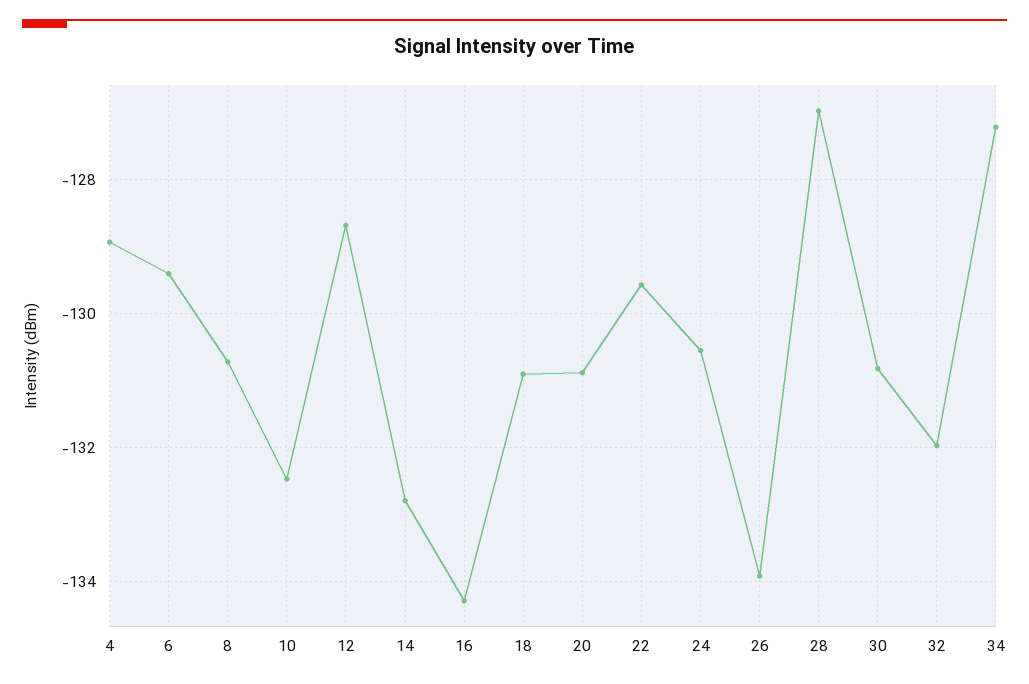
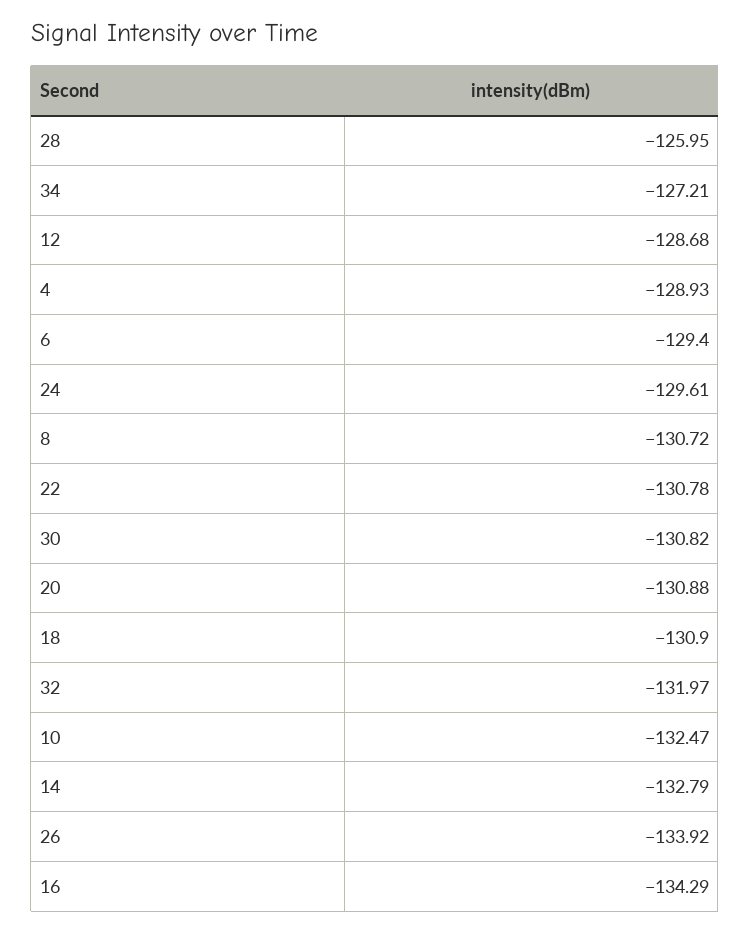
  {
    "4": -128.93,
    "6": -129.4,
    "8": -130.72,
    "10": -132.47,
    "12": -128.68,
    "14": -132.79,
    "16": -134.29,
    "18": -130.9,
    "20": -130.88,
-   "22": -129.6,
+   "22": -130.78,
-   "24": -130.6,
+   "24": -129.61,
    "26": -133.92,
-   "28": -127,
+   "28": -125.95,
    "30": -130.82,
    "32": -131.97,
    "34": -127.21
  }

